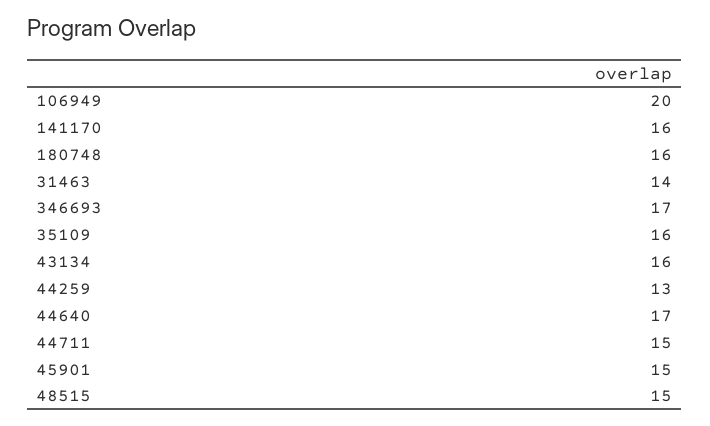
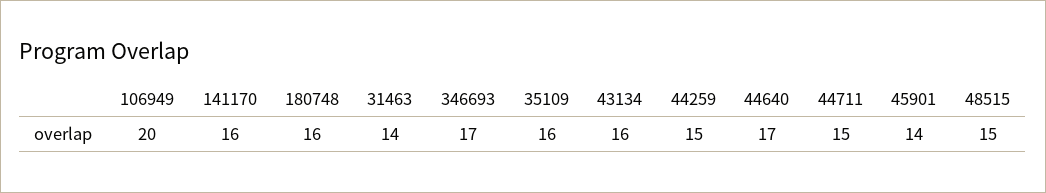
  {
    "106949": 20,
    "141170": 16,
    "180748": 16,
    "31463": 14,
    "346693": 17,
    "35109": 16,
    "43134": 16,
-   "44259": 13,
+   "44259": 15,
    "44640": 17,
    "44711": 15,
-   "45901": 15,
+   "45901": 14,
    "48515": 15
  }

